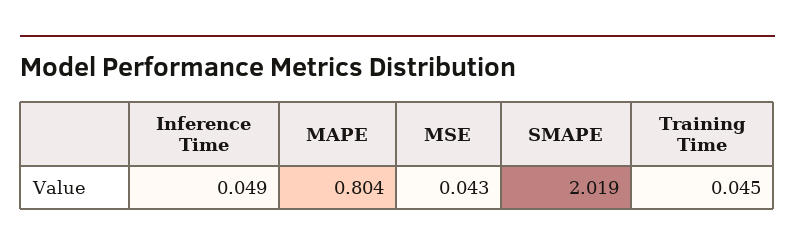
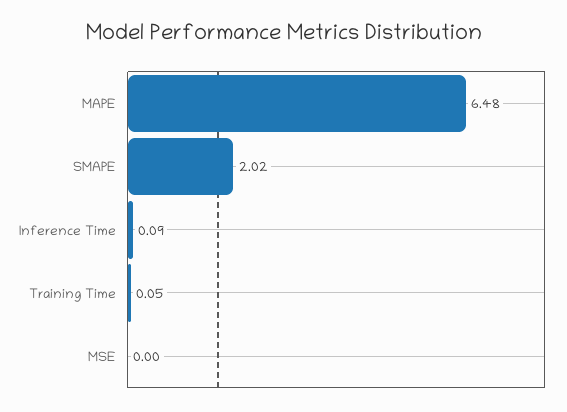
  {
-   "Inference Time": 0.049,
+   "Inference Time": 0.09,
-   "MAPE": 0.804,
+   "MAPE": 6.48,
-   "MSE": 0.043,
+   "MSE": 0,
    "SMAPE": 2.019,
    "Training Time": 0.045
  }

